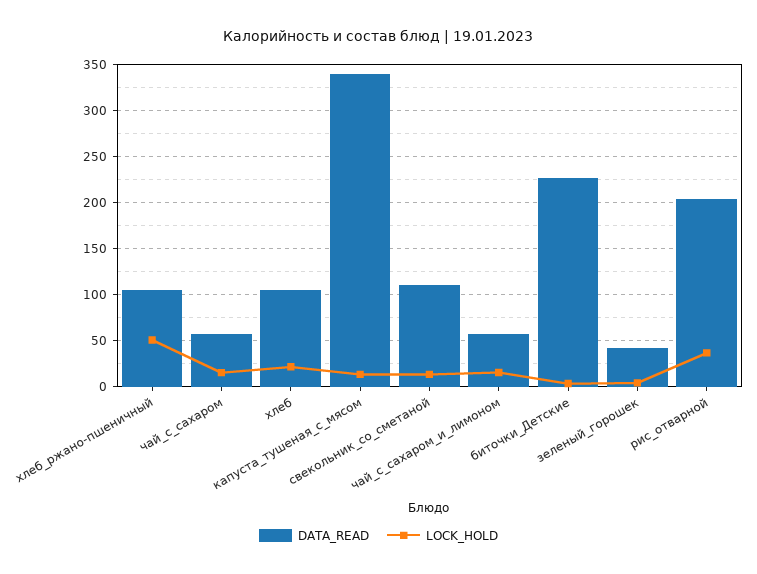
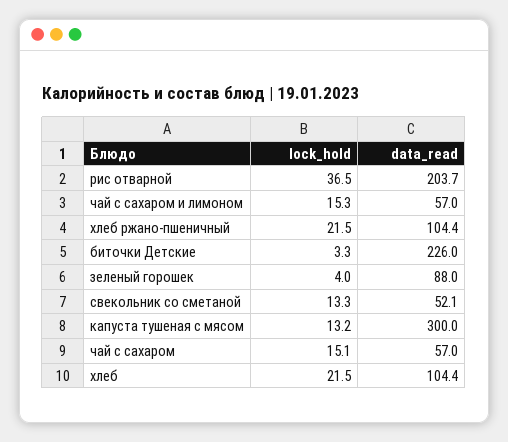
  {
    "DATA_READ": {
      "хлеб_ржано-пшеничный": 104.4,
      "чай_с_сахаром": 57,
      "хлеб": 104.4,
-     "капуста_тушеная_с_мясом": 340,
+     "капуста_тушеная_с_мясом": 300,
-     "свекольник_со_сметаной": 110,
+     "свекольник_со_сметаной": 52.1,
      "чай_с_сахаром_и_лимоном": 57,
      "биточки_Детские": 226,
-     "зеленый_горошек": 40,
+     "зеленый_горошек": 88,
      "рис_отварной": 203.7
    },
    "LOCK_HOLD": {
-     "хлеб_ржано-пшеничный": 50,
+     "хлеб_ржано-пшеничный": 21.5,
      "чай_с_сахаром": 15.1,
      "хлеб": 21.5,
      "капуста_тушеная_с_мясом": 13.2,
      "свекольник_со_сметаной": 13.3,
      "чай_с_сахаром_и_лимоном": 15.3,
      "биточки_Детские": 3.3,
      "зеленый_горошек": 4,
      "рис_отварной": 36.5
    }
  }

